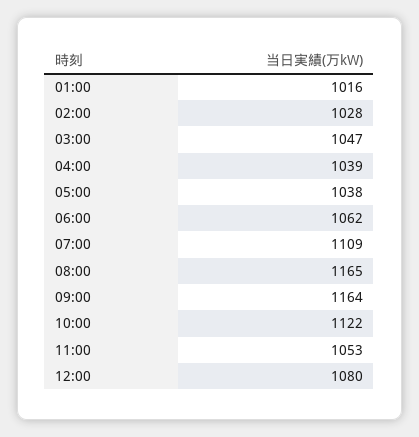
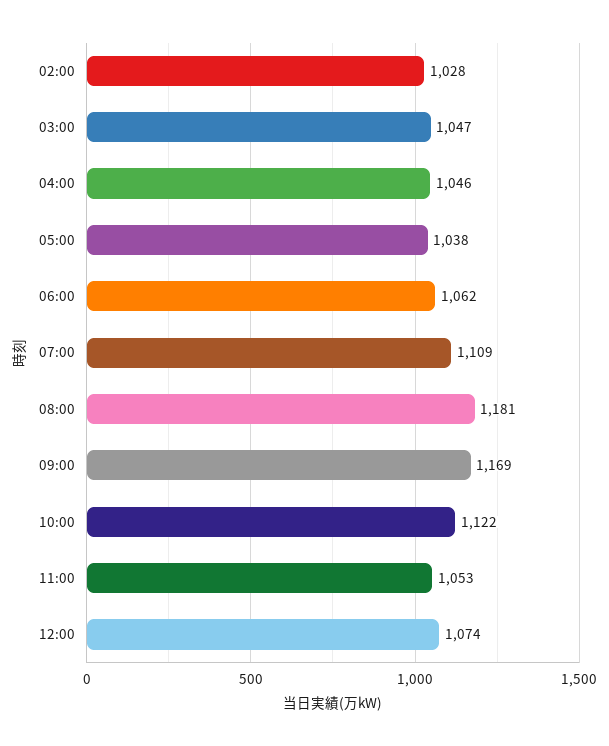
  {
-   "01:00": 1016,
    "02:00": 1028,
    "03:00": 1047,
-   "04:00": 1039,
+   "04:00": 1046,
    "05:00": 1038,
    "06:00": 1062,
    "07:00": 1109,
-   "08:00": 1165,
+   "08:00": 1181,
-   "09:00": 1164,
+   "09:00": 1169,
    "10:00": 1122,
    "11:00": 1053,
-   "12:00": 1080
+   "12:00": 1074
  }

